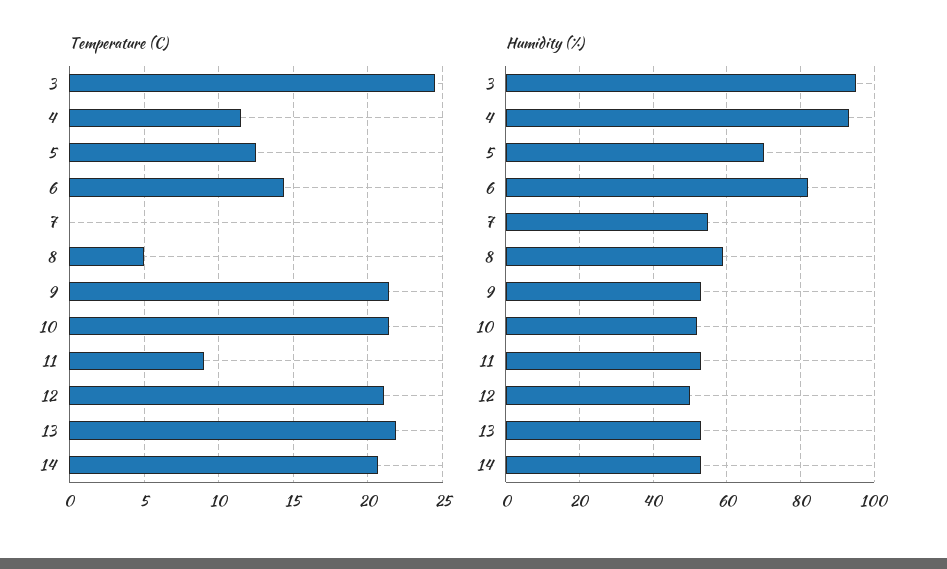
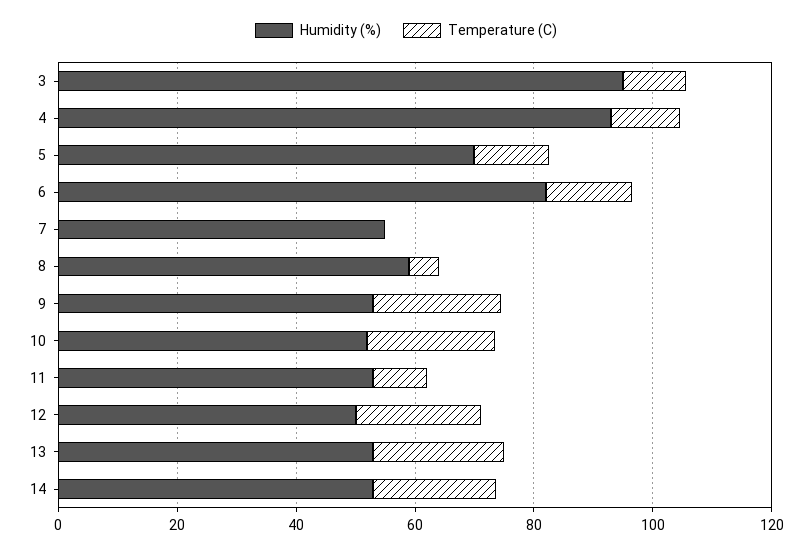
  {
    "Temperature (C)": {
-     "3": 24.5,
+     "3": 10,
      "4": 11.5,
      "5": 12.5,
      "6": 14.5,
      "7": 0,
      "8": 5,
      "9": 21.5,
      "10": 21.5,
      "11": 9,
      "12": 21,
      "13": 22,
      "14": 20.5
    },
    "Humidity (%)": {
      "3": 95,
      "4": 95,
      "5": 70,
      "6": 80,
      "7": 55,
      "8": 60,
      "9": 55,
      "10": 50,
      "11": 55,
      "12": 50,
      "13": 55,
      "14": 55
    }
  }

